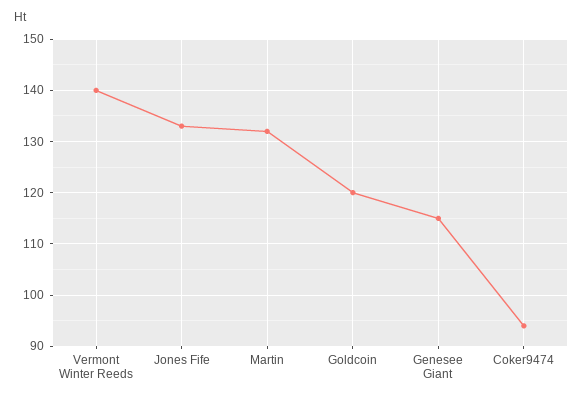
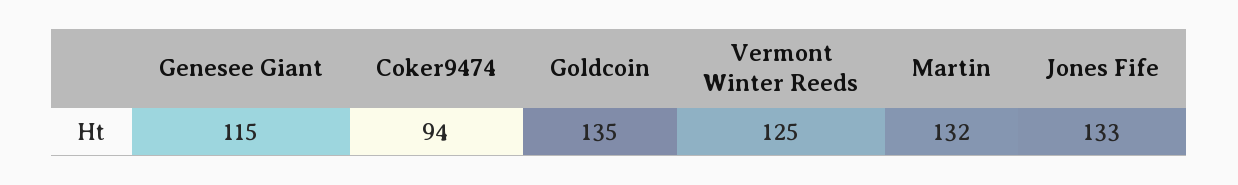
  {
-   "Vermont Winter Reeds": 140,
+   "Vermont Winter Reeds": 125,
    "Jones Fife": 133,
    "Martin": 132,
-   "Goldcoin": 120,
+   "Goldcoin": 135,
    "Genesee Giant": 115,
    "Coker9474": 94
  }

